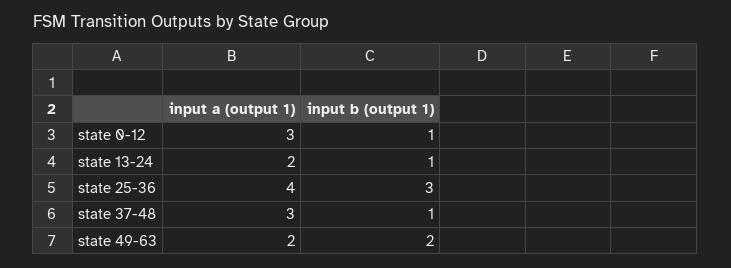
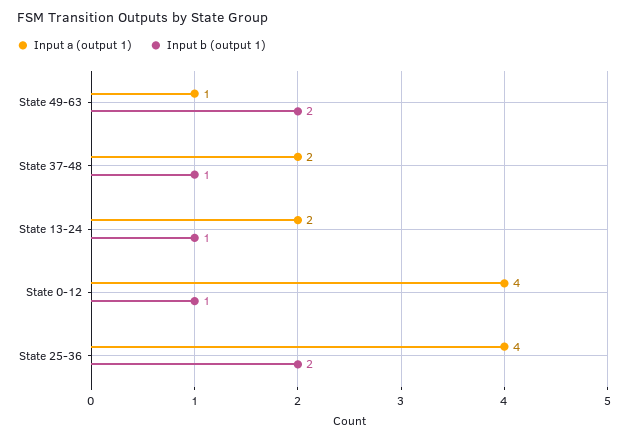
  {
    "input a (output 1)": {
-     "state 0-12": 3,
+     "state 0-12": 4,
      "state 13-24": 2,
      "state 25-36": 4,
-     "state 37-48": 3,
+     "state 37-48": 2,
-     "state 49-63": 2
+     "state 49-63": 1
    },
    "input b (output 1)": {
      "state 0-12": 1,
      "state 13-24": 1,
-     "state 25-36": 3,
+     "state 25-36": 2,
      "state 37-48": 1,
      "state 49-63": 2
    }
  }

